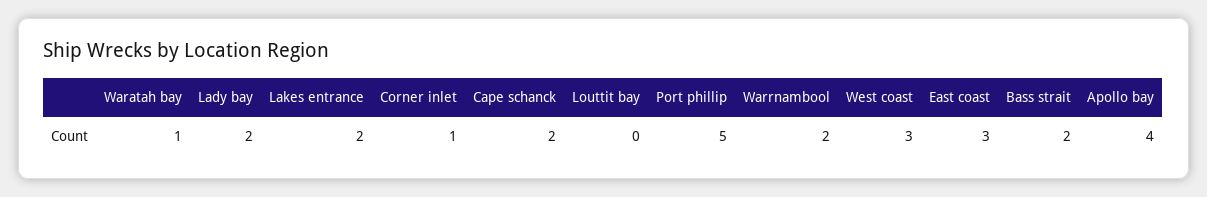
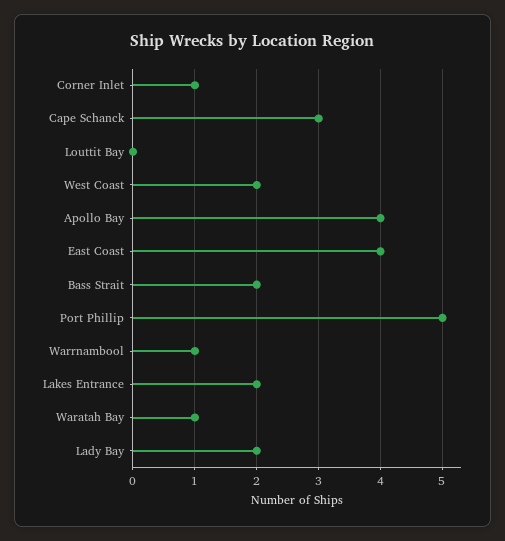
  {
    "Waratah bay": 1,
    "Lady bay": 2,
    "Lakes entrance": 2,
    "Corner inlet": 1,
-   "Cape schanck": 2,
+   "Cape schanck": 3,
    "Louttit bay": 0,
    "Port phillip": 5,
-   "Warrnambool": 2,
+   "Warrnambool": 1,
-   "West coast": 3,
+   "West coast": 2,
-   "East coast": 3,
+   "East coast": 4,
    "Bass strait": 2,
    "Apollo bay": 4
  }

